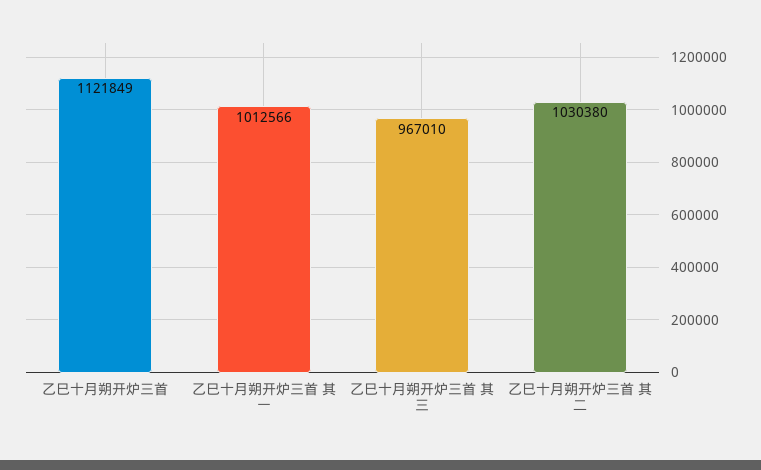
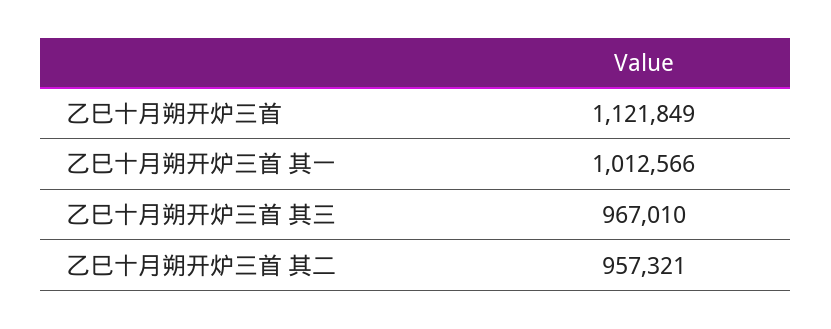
  {
    "乙巳十月朔开炉三首": 1121849,
    "乙巳十月朔开炉三首 其一": 1012566,
    "乙巳十月朔开炉三首 其三": 967010,
-   "乙巳十月朔开炉三首 其二": 1030380
+   "乙巳十月朔开炉三首 其二": 957321
  }

